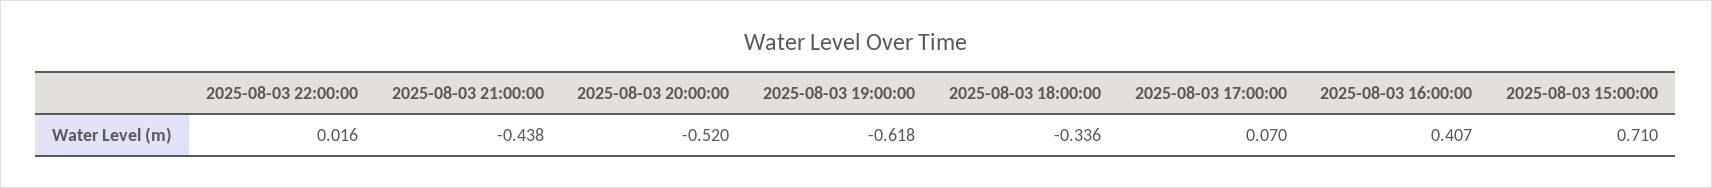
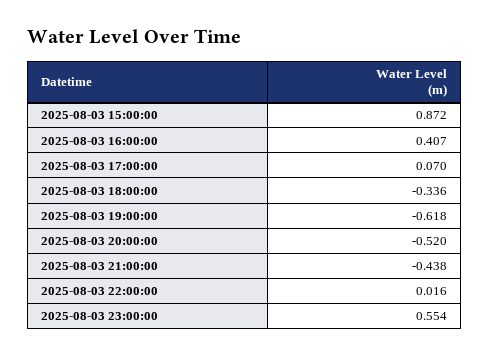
  {
    "2025-08-03 22:00:00": 0.016,
    "2025-08-03 21:00:00": -0.438,
    "2025-08-03 20:00:00": -0.52,
    "2025-08-03 19:00:00": -0.618,
    "2025-08-03 18:00:00": -0.336,
    "2025-08-03 17:00:00": 0.07,
    "2025-08-03 16:00:00": 0.407,
-   "2025-08-03 15:00:00": 0.71
+   "2025-08-03 15:00:00": 0.872,
+   "2025-08-03 23:00:00": 0.554
  }

